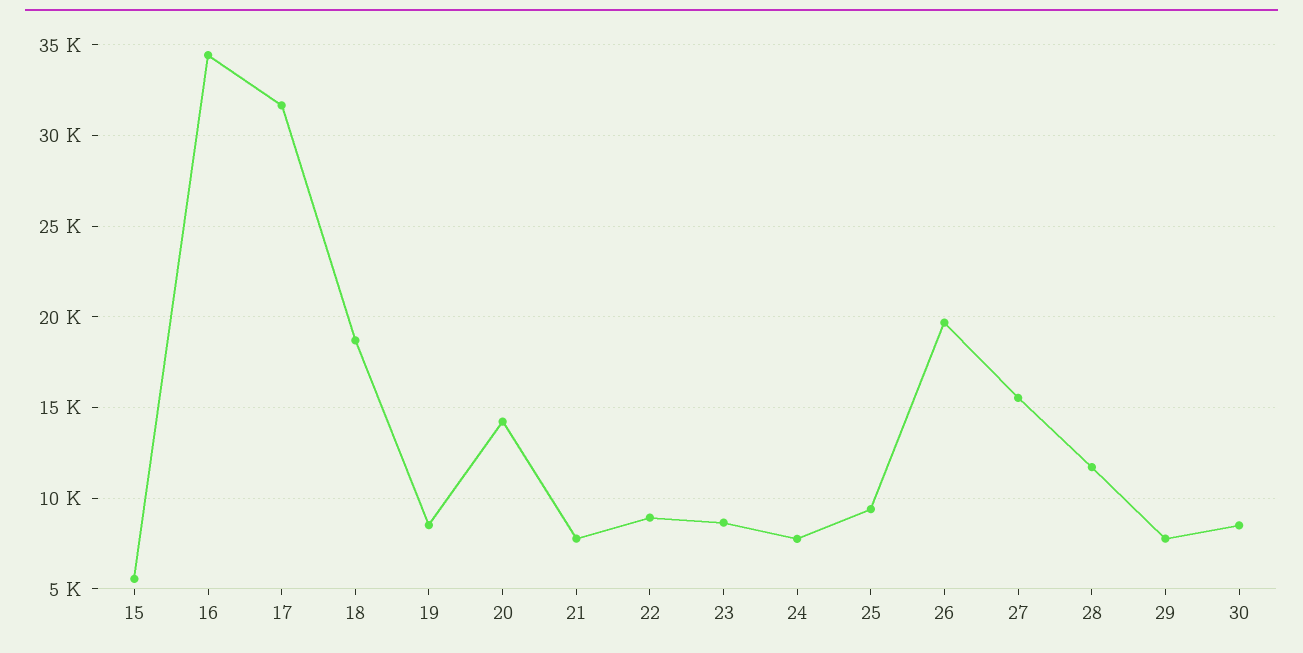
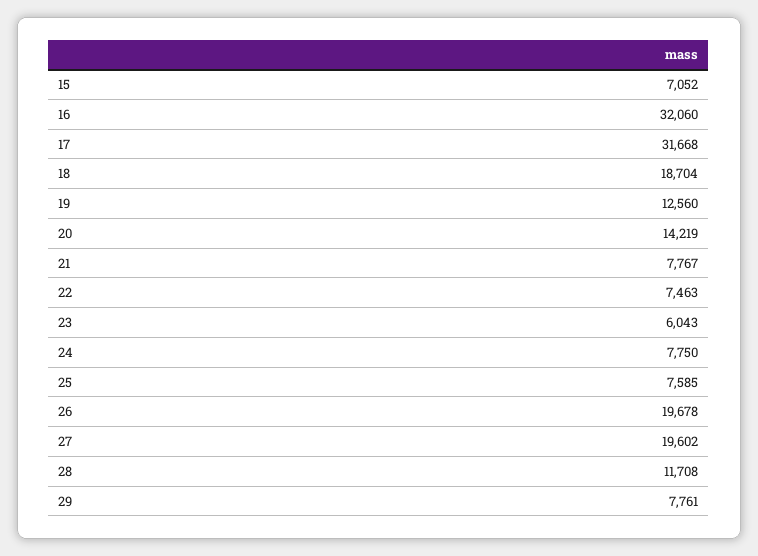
  {
-   "15": 5500,
+   "15": 7052,
-   "16": 34500,
+   "16": 32060,
    "17": 31668,
    "18": 18704,
-   "19": 8500,
+   "19": 12560,
    "20": 14219,
    "21": 7767,
-   "22": 9000,
+   "22": 7463,
-   "23": 8500,
+   "23": 6043,
    "24": 7750,
-   "25": 9500,
+   "25": 7585,
    "26": 19678,
-   "27": 15500,
+   "27": 19602,
    "28": 11708,
-   "29": 7761,
+   "29": 7761
-   "30": 8500
  }

